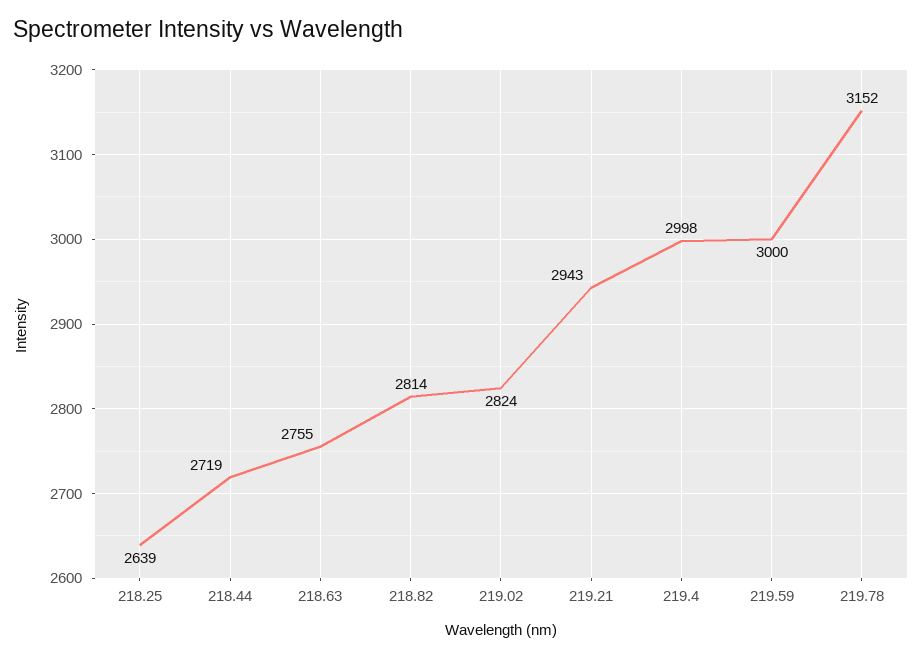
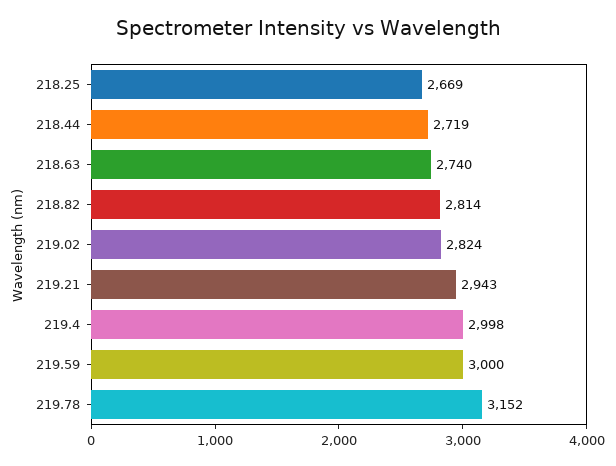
  {
-   "218.25": 2639,
+   "218.25": 2669,
    "218.44": 2719,
-   "218.63": 2755,
+   "218.63": 2740,
    "218.82": 2814,
    "219.02": 2824,
    "219.21": 2943,
    "219.4": 2998,
    "219.59": 3000,
    "219.78": 3152
  }

